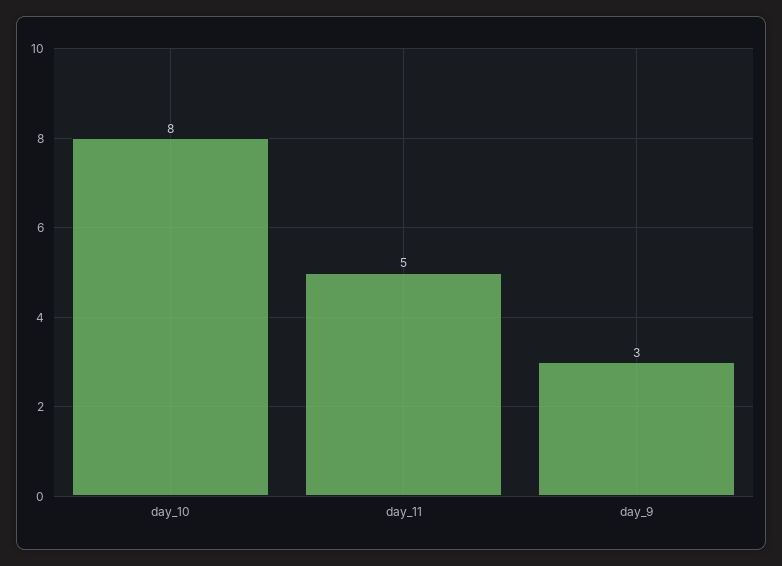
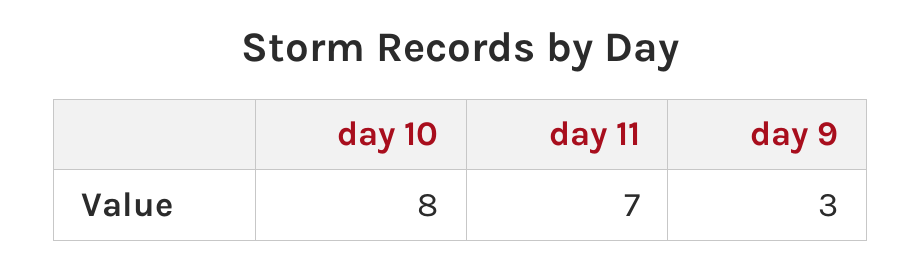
  {
    "day_10": 8,
-   "day_11": 5,
+   "day_11": 7,
    "day_9": 3
  }

